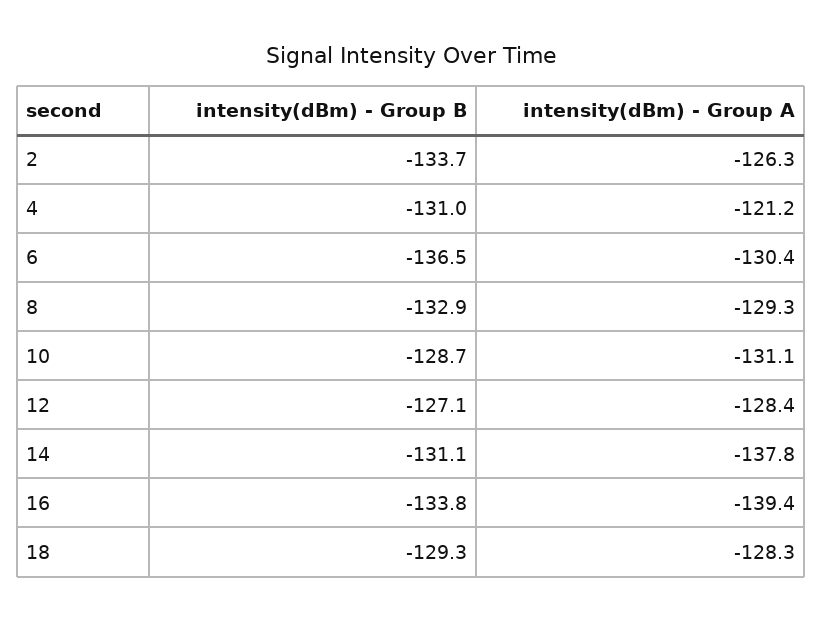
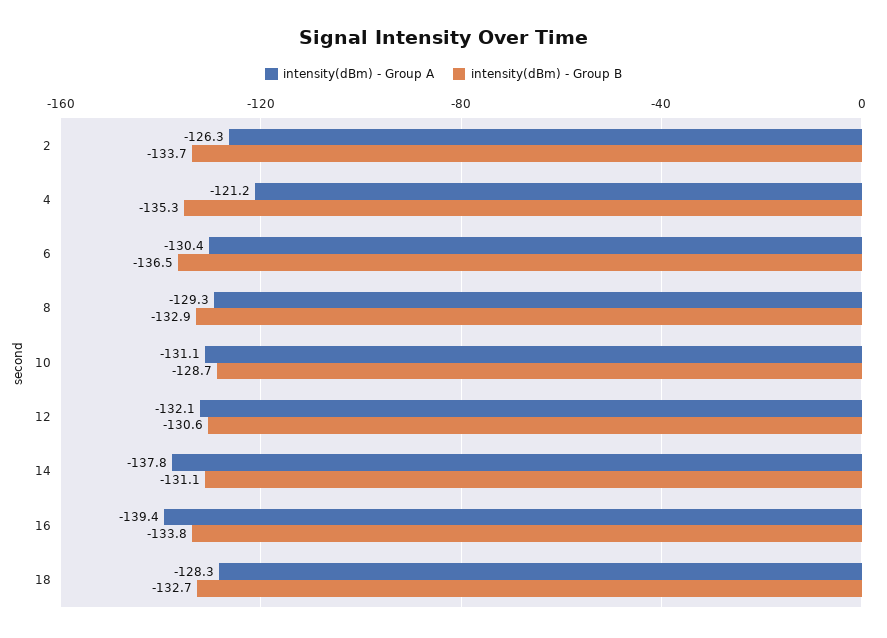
  {
    "intensity(dBm) - Group B": {
      "2": -133.7,
-     "4": -131,
+     "4": -135.3,
      "6": -136.5,
      "8": -132.9,
      "10": -128.7,
-     "12": -127.1,
+     "12": -130.6,
      "14": -131.1,
      "16": -133.8,
-     "18": -129.3
+     "18": -132.7
    },
    "intensity(dBm) - Group A": {
      "2": -126.3,
      "4": -121.2,
      "6": -130.4,
      "8": -129.3,
      "10": -131.1,
-     "12": -128.4,
+     "12": -132.1,
      "14": -137.8,
      "16": -139.4,
      "18": -128.3
    }
  }

